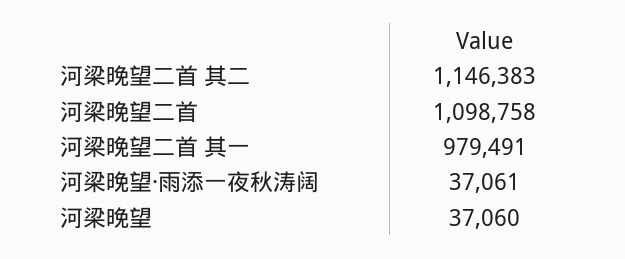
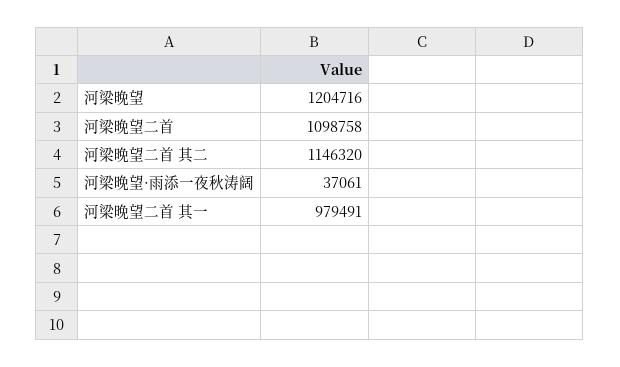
  {
-   "河梁晚望二首 其二": 1146383,
+   "河梁晚望二首 其二": 1146320,
    "河梁晚望二首": 1098758,
    "河梁晚望二首 其一": 979491,
    "河梁晚望·雨添一夜秋涛阔": 37061,
-   "河梁晚望": 37060
+   "河梁晚望": 1204716
  }

